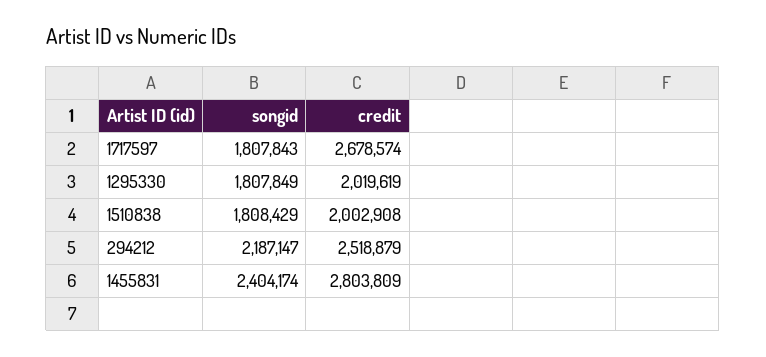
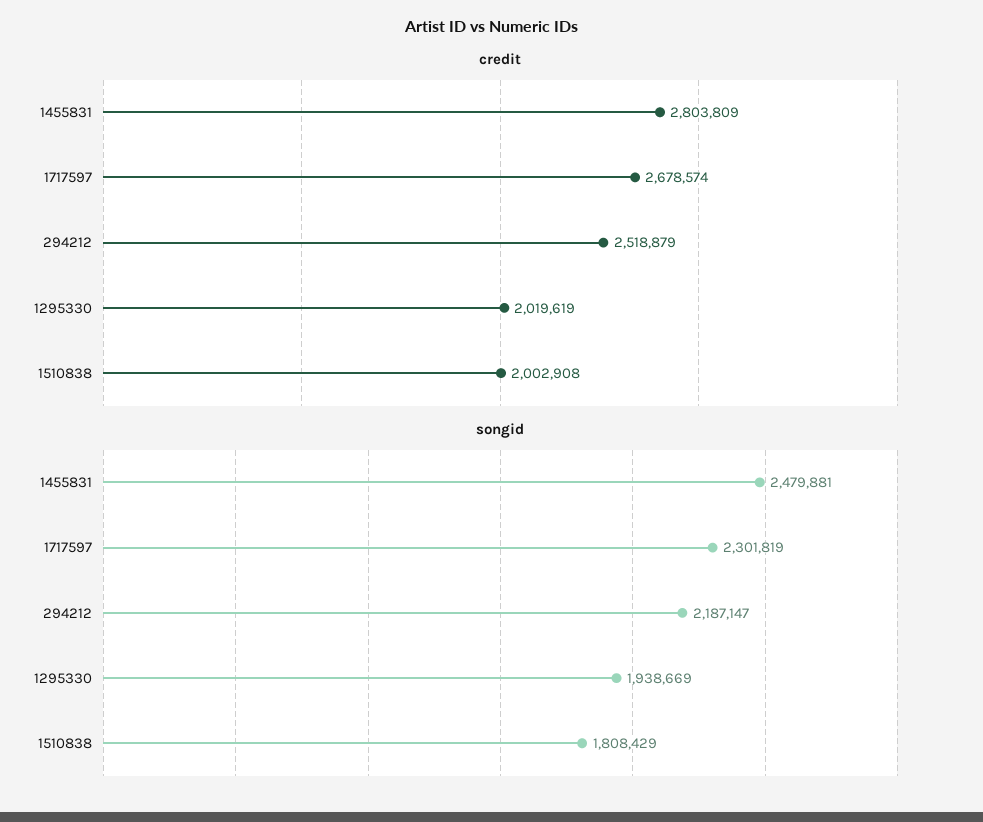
  {
    "songid": {
-     "1717597": 1807843,
+     "1717597": 2301819,
-     "1295330": 1807849,
+     "1295330": 1938669,
      "1510838": 1808429,
      "294212": 2187147,
-     "1455831": 2404174
+     "1455831": 2479881
    },
    "credit": {
      "1717597": 2678574,
      "1295330": 2019619,
      "1510838": 2002908,
      "294212": 2518879,
      "1455831": 2803809
    }
  }

